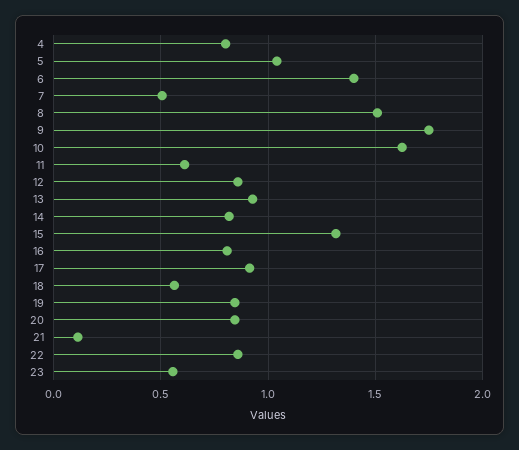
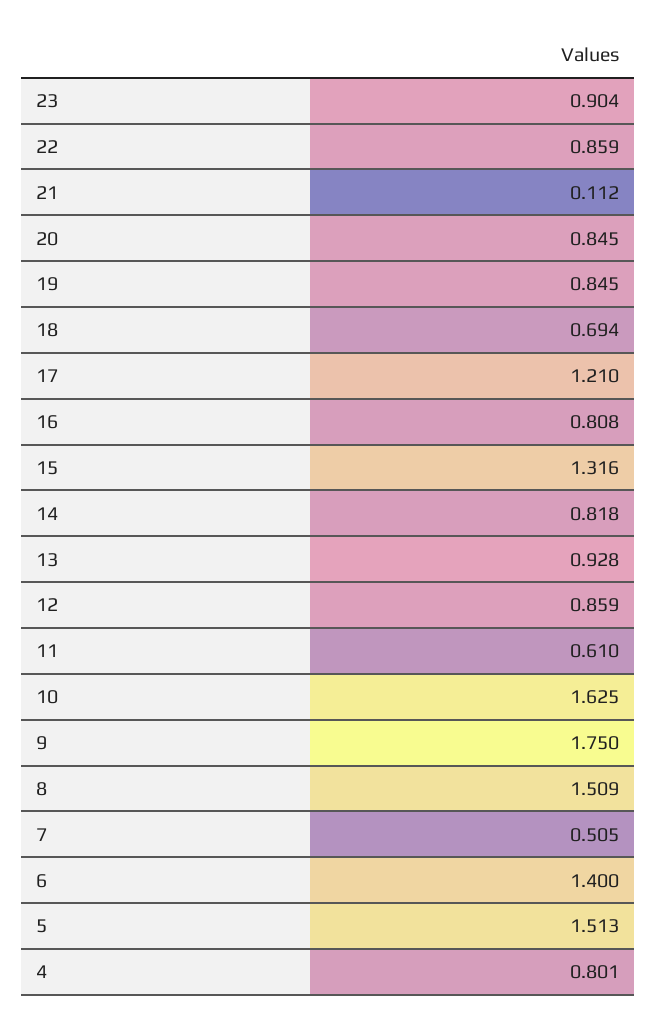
  {
    "4": 0.801,
-   "5": 1.05,
+   "5": 1.513,
    "6": 1.4,
    "7": 0.505,
    "8": 1.509,
    "9": 1.75,
    "10": 1.625,
    "11": 0.61,
    "12": 0.859,
    "13": 0.928,
    "14": 0.818,
    "15": 1.316,
    "16": 0.808,
-   "17": 0.9,
+   "17": 1.21,
-   "18": 0.55,
+   "18": 0.694,
    "19": 0.845,
    "20": 0.845,
    "21": 0.112,
    "22": 0.859,
-   "23": 0.55
+   "23": 0.904
  }

